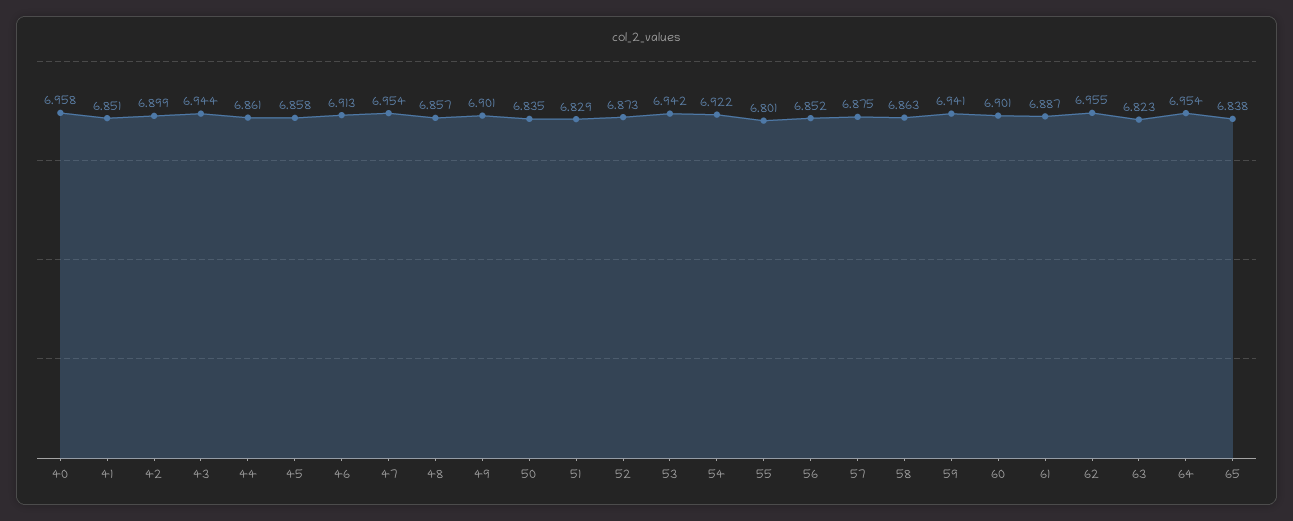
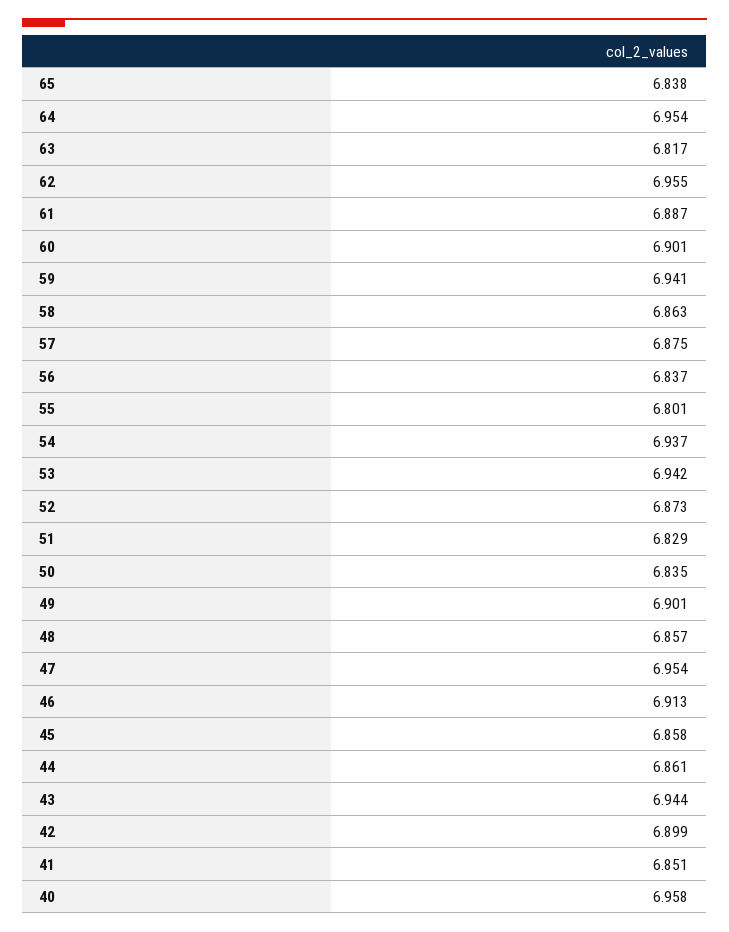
  {
    "40": 6.958,
    "41": 6.851,
    "42": 6.899,
    "43": 6.944,
    "44": 6.861,
    "45": 6.858,
    "46": 6.913,
    "47": 6.954,
    "48": 6.857,
    "49": 6.901,
    "50": 6.835,
    "51": 6.829,
    "52": 6.873,
    "53": 6.942,
-   "54": 6.922,
+   "54": 6.937,
    "55": 6.801,
-   "56": 6.852,
+   "56": 6.837,
    "57": 6.875,
    "58": 6.863,
    "59": 6.941,
    "60": 6.901,
    "61": 6.887,
    "62": 6.955,
-   "63": 6.823,
+   "63": 6.817,
    "64": 6.954,
    "65": 6.838
  }

